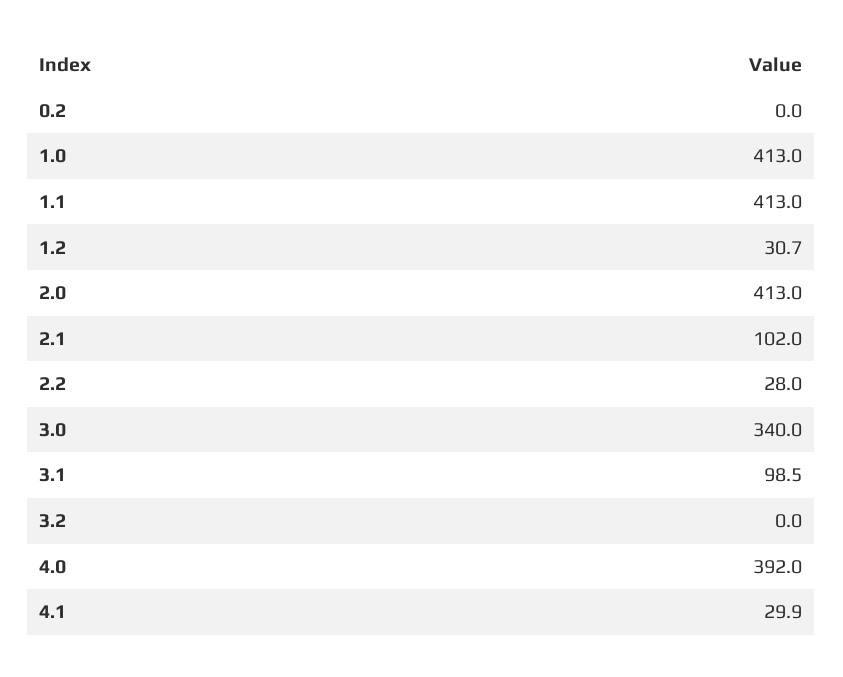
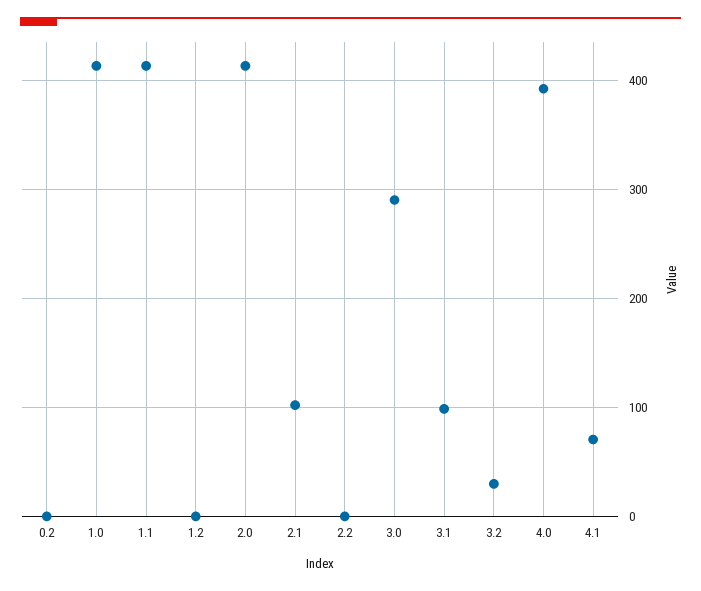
  {
    "0.2": 0,
    "1.0": 413,
    "1.1": 413,
-   "1.2": 30.7,
+   "1.2": 0,
    "2.0": 413,
    "2.1": 102,
-   "2.2": 28,
+   "2.2": 0,
-   "3.0": 340,
+   "3.0": 290,
    "3.1": 98.5,
-   "3.2": 0,
+   "3.2": 30,
    "4.0": 392,
-   "4.1": 29.9
+   "4.1": 70
  }

